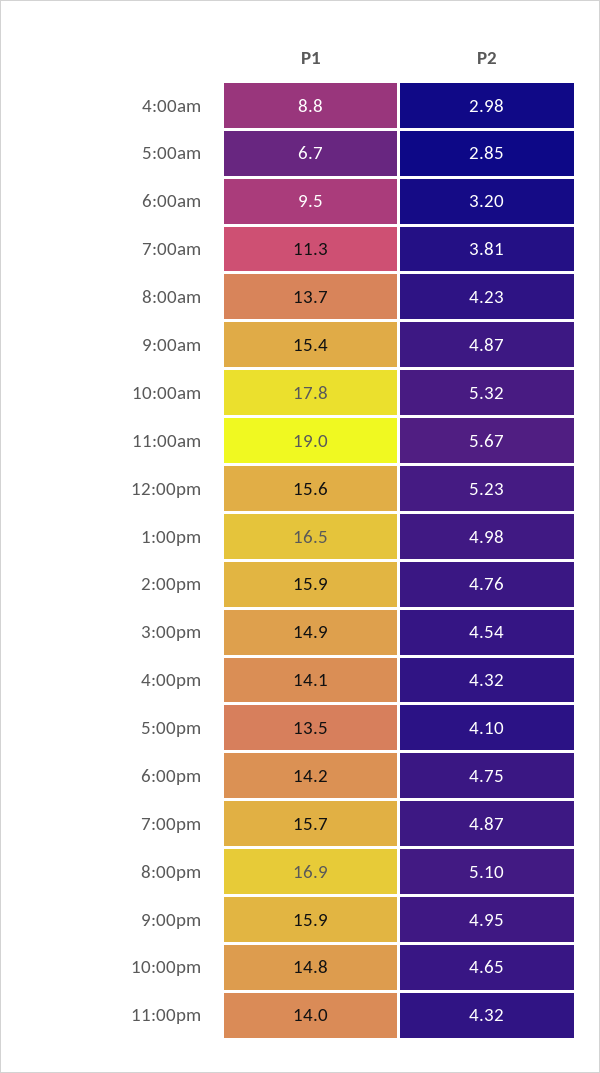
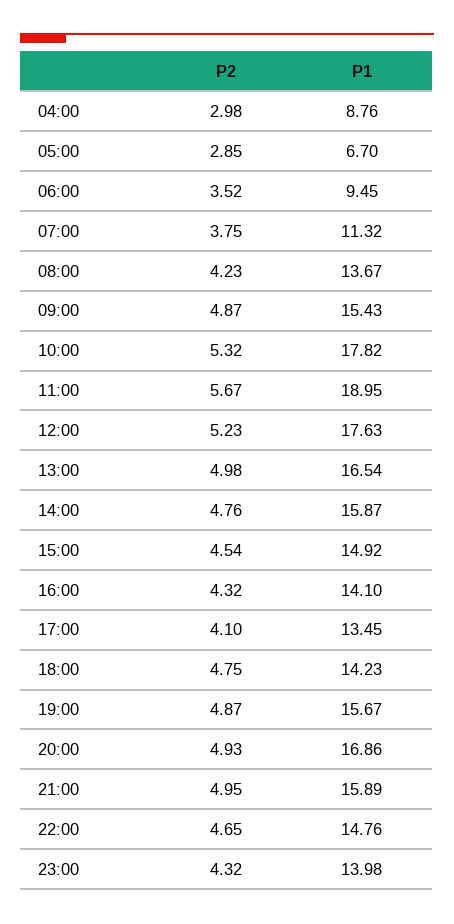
  {
    "P1": {
      "4:00am": 8.76,
      "5:00am": 6.7,
      "6:00am": 9.45,
      "7:00am": 11.32,
      "8:00am": 13.67,
      "9:00am": 15.43,
      "10:00am": 17.82,
      "11:00am": 18.95,
-     "12:00pm": 15.6,
+     "12:00pm": 17.63,
      "1:00pm": 16.54,
      "2:00pm": 15.87,
      "3:00pm": 14.92,
      "4:00pm": 14.1,
      "5:00pm": 13.45,
      "6:00pm": 14.23,
      "7:00pm": 15.67,
      "8:00pm": 16.86,
      "9:00pm": 15.89,
      "10:00pm": 14.76,
      "11:00pm": 13.98
    },
    "P2": {
      "4:00am": 2.98,
      "5:00am": 2.85,
-     "6:00am": 3.2,
+     "6:00am": 3.52,
-     "7:00am": 3.81,
+     "7:00am": 3.75,
      "8:00am": 4.23,
      "9:00am": 4.87,
      "10:00am": 5.32,
      "11:00am": 5.67,
      "12:00pm": 5.23,
      "1:00pm": 4.98,
      "2:00pm": 4.76,
      "3:00pm": 4.54,
      "4:00pm": 4.32,
      "5:00pm": 4.1,
      "6:00pm": 4.75,
      "7:00pm": 4.87,
-     "8:00pm": 5.1,
+     "8:00pm": 4.93,
      "9:00pm": 4.95,
      "10:00pm": 4.65,
      "11:00pm": 4.32
    }
  }

